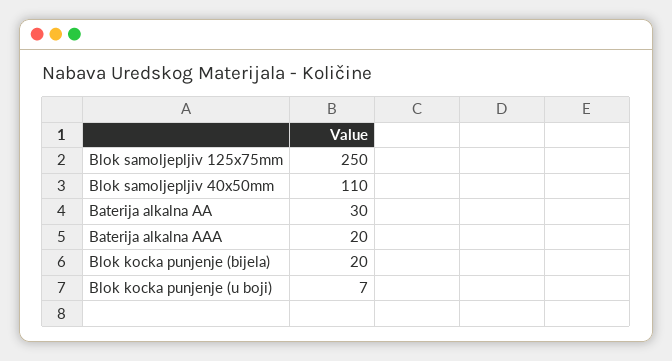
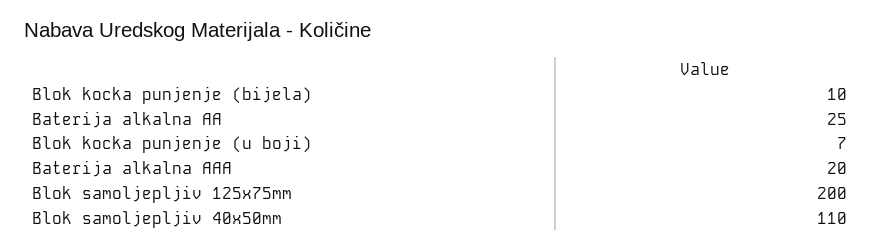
  {
-   "Blok samoljepljiv 125x75mm": 250,
+   "Blok samoljepljiv 125x75mm": 200,
    "Blok samoljepljiv 40x50mm": 110,
-   "Baterija alkalna AA": 30,
+   "Baterija alkalna AA": 25,
    "Baterija alkalna AAA": 20,
-   "Blok kocka punjenje (bijela)": 20,
+   "Blok kocka punjenje (bijela)": 10,
    "Blok kocka punjenje (u boji)": 7
  }

